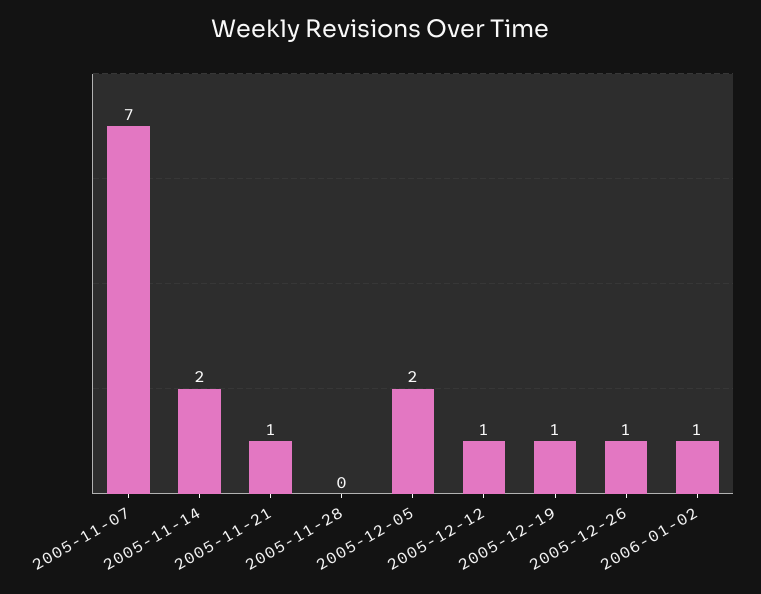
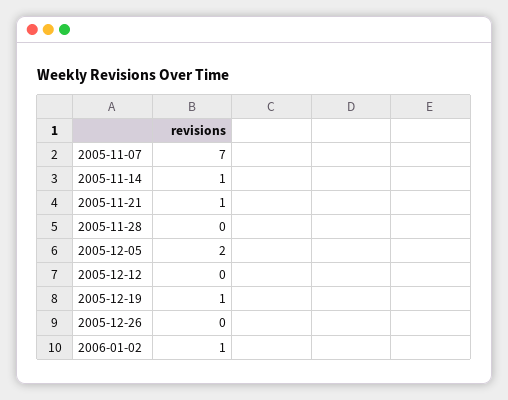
  {
    "2005-11-07": 7,
-   "2005-11-14": 2,
+   "2005-11-14": 1,
    "2005-11-21": 1,
    "2005-11-28": 0,
    "2005-12-05": 2,
-   "2005-12-12": 1,
+   "2005-12-12": 0,
    "2005-12-19": 1,
-   "2005-12-26": 1,
+   "2005-12-26": 0,
    "2006-01-02": 1
  }

